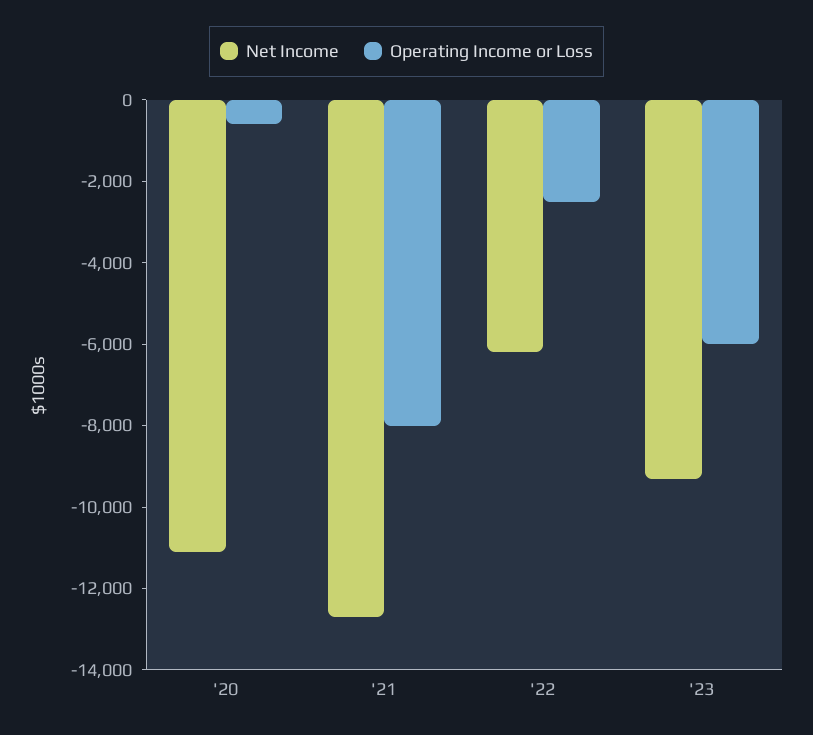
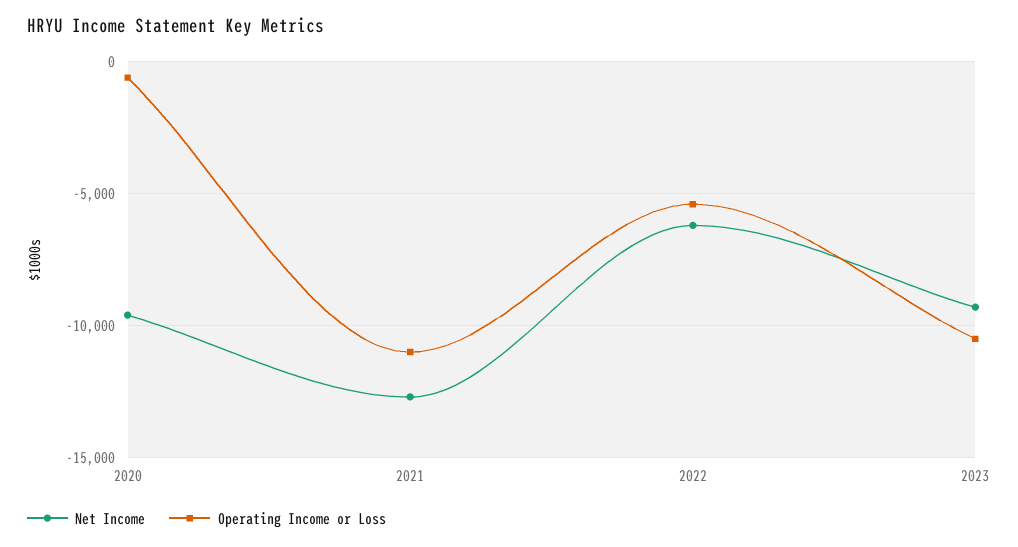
  {
    "Net Income": {
-     "'20": -11000,
+     "'20": -9500,
      "'21": -12500,
      "'22": -6000,
      "'23": -9500
    },
    "Operating Income or Loss": {
      "'20": -500,
-     "'21": -8000,
+     "'21": -11000,
-     "'22": -2500,
+     "'22": -5500,
-     "'23": -6000
+     "'23": -10500
    }
  }

